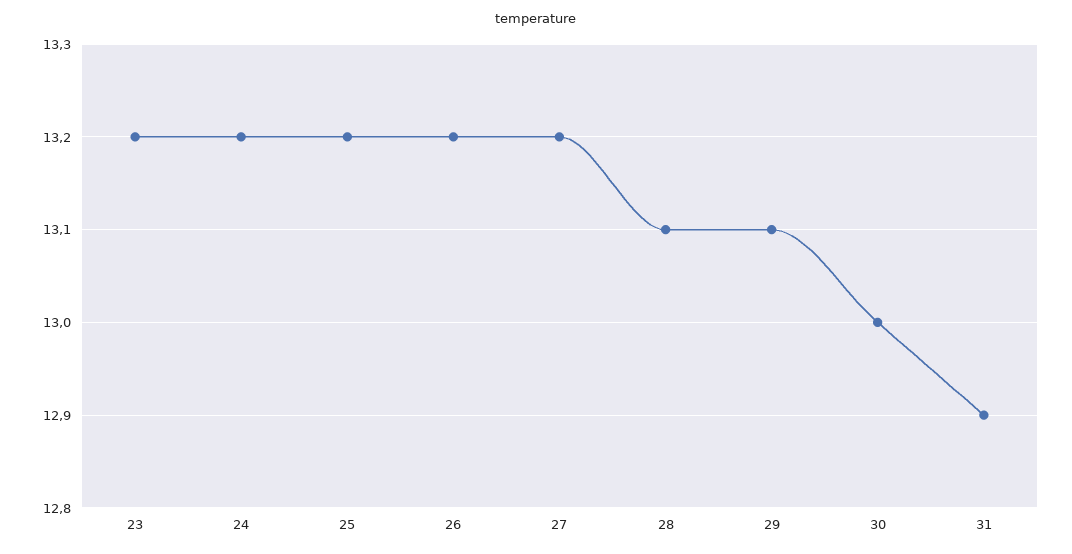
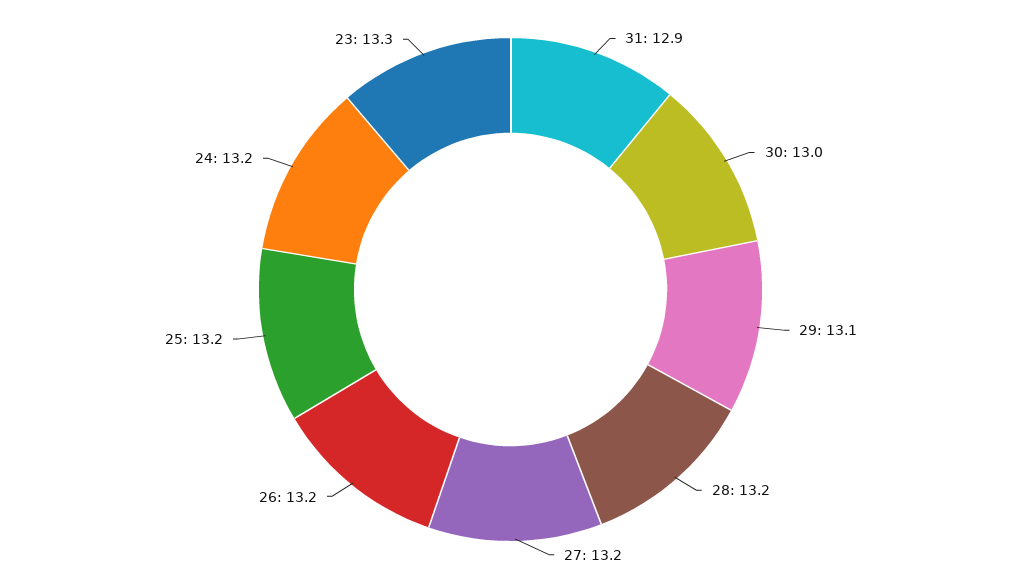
  {
-   "23": 13.2,
+   "23": 13.3,
    "24": 13.2,
    "25": 13.2,
    "26": 13.2,
    "27": 13.2,
-   "28": 13.1,
+   "28": 13.2,
    "29": 13.1,
    "30": 13,
    "31": 12.9
  }

